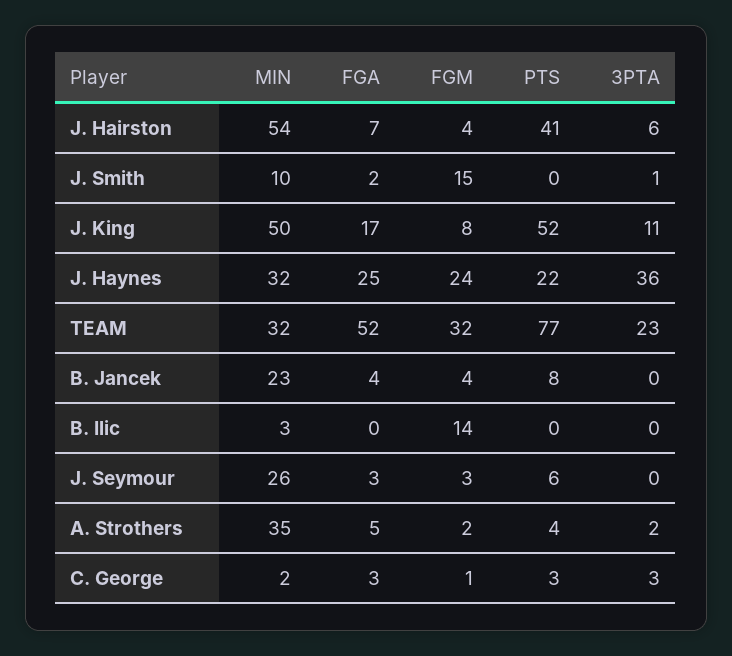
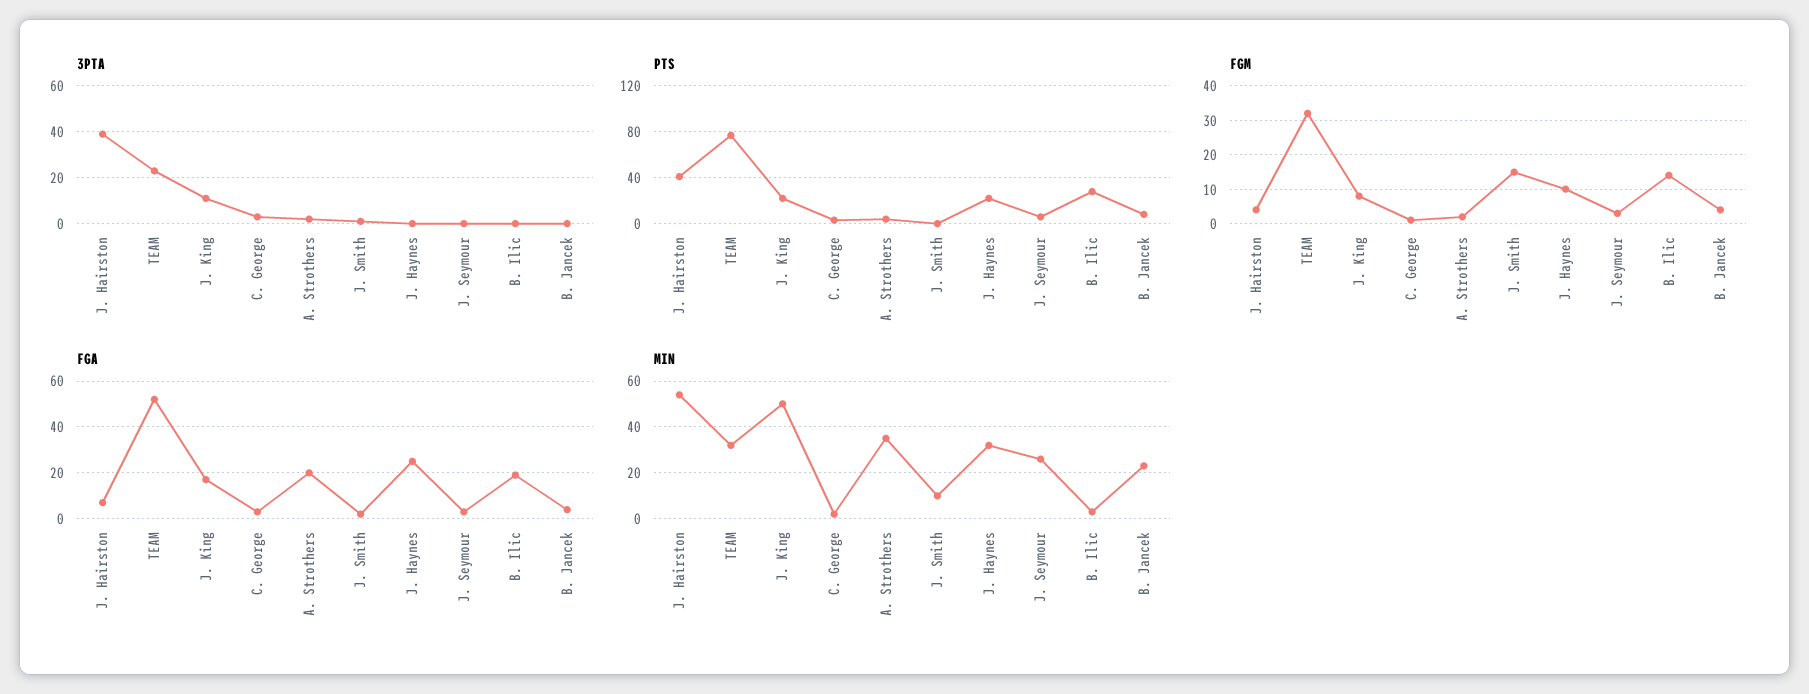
  {
    "MIN": {
      "J. Hairston": 54,
      "J. Smith": 10,
      "J. King": 50,
      "J. Haynes": 32,
      "TEAM": 32,
      "B. Jancek": 23,
      "B. Ilic": 3,
      "J. Seymour": 26,
      "A. Strothers": 35,
      "C. George": 2
    },
    "FGA": {
      "J. Hairston": 7,
      "J. Smith": 2,
      "J. King": 17,
      "J. Haynes": 25,
      "TEAM": 52,
      "B. Jancek": 4,
-     "B. Ilic": 0,
+     "B. Ilic": 20,
      "J. Seymour": 3,
-     "A. Strothers": 5,
+     "A. Strothers": 20,
      "C. George": 3
    },
    "FGM": {
      "J. Hairston": 4,
      "J. Smith": 15,
      "J. King": 8,
-     "J. Haynes": 24,
+     "J. Haynes": 10,
      "TEAM": 32,
      "B. Jancek": 4,
      "B. Ilic": 14,
      "J. Seymour": 3,
      "A. Strothers": 2,
      "C. George": 1
    },
    "PTS": {
      "J. Hairston": 41,
      "J. Smith": 0,
-     "J. King": 52,
+     "J. King": 20,
      "J. Haynes": 22,
      "TEAM": 77,
      "B. Jancek": 8,
-     "B. Ilic": 0,
+     "B. Ilic": 30,
      "J. Seymour": 6,
      "A. Strothers": 4,
      "C. George": 3
    },
    "3PTA": {
-     "J. Hairston": 6,
+     "J. Hairston": 40,
      "J. Smith": 1,
      "J. King": 11,
-     "J. Haynes": 36,
+     "J. Haynes": 0,
      "TEAM": 23,
      "B. Jancek": 0,
      "B. Ilic": 0,
      "J. Seymour": 0,
      "A. Strothers": 2,
      "C. George": 3
    }
  }

